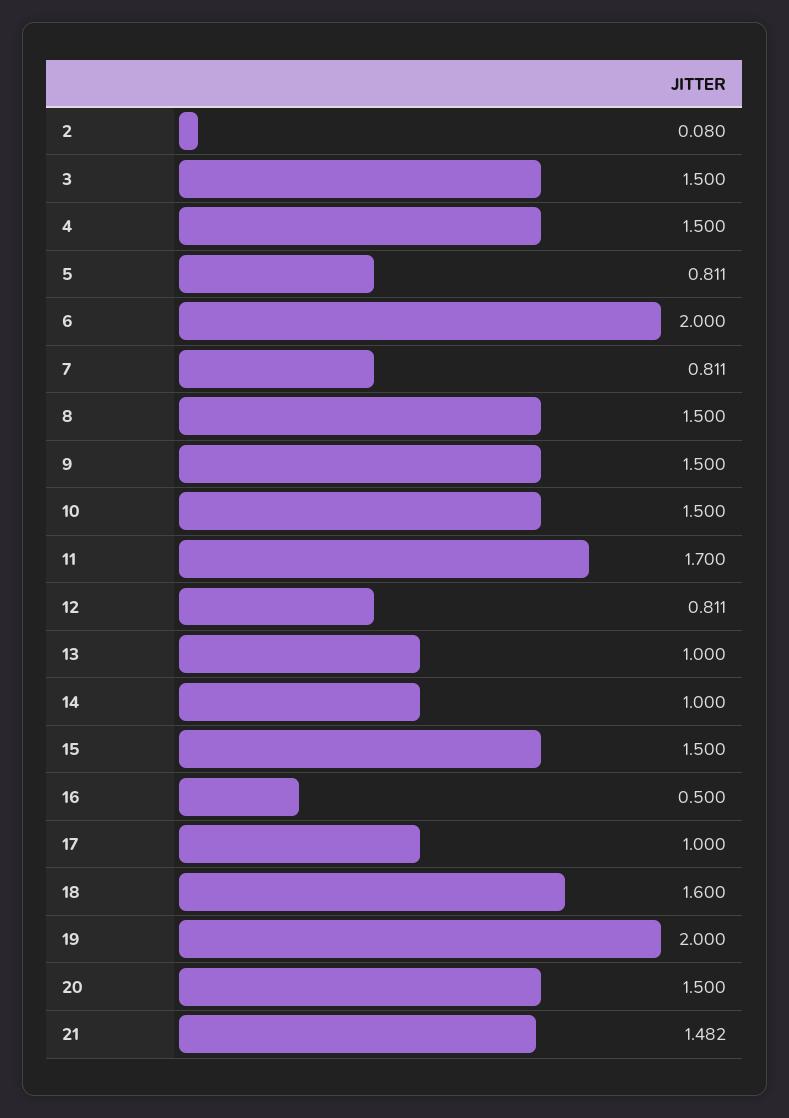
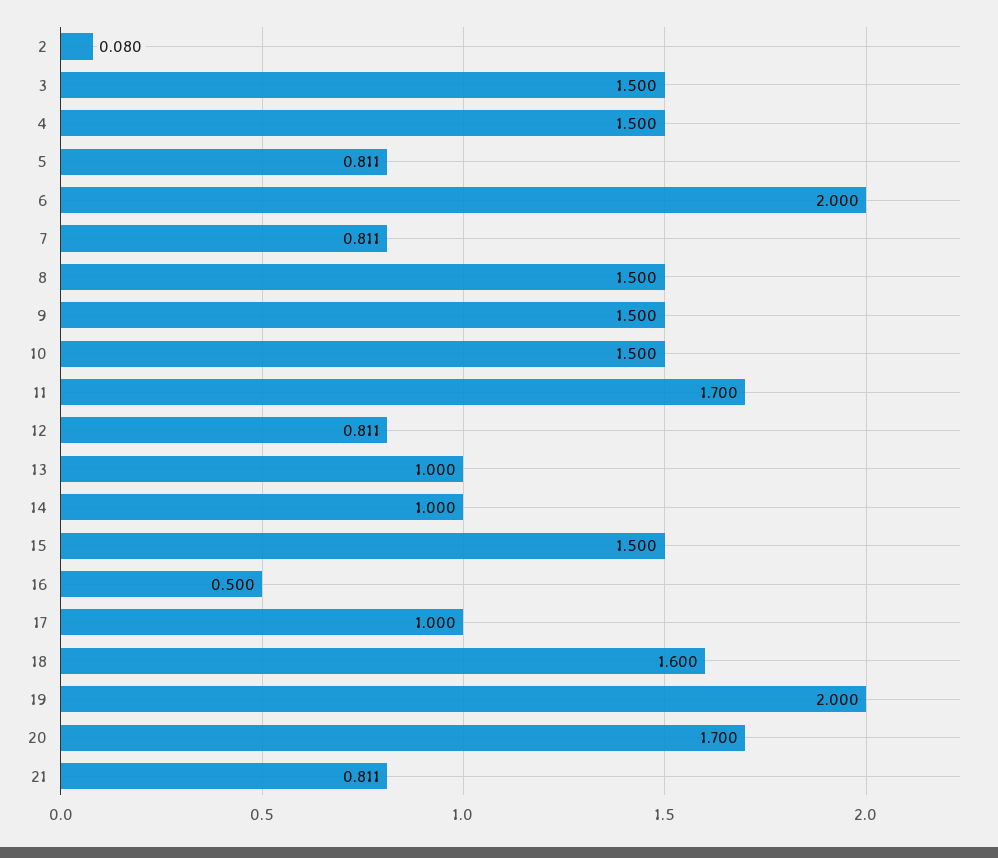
  {
    "2": 0.08,
    "3": 1.5,
    "4": 1.5,
    "5": 0.811,
    "6": 2,
    "7": 0.811,
    "8": 1.5,
    "9": 1.5,
    "10": 1.5,
    "11": 1.7,
    "12": 0.811,
    "13": 1,
    "14": 1,
    "15": 1.5,
    "16": 0.5,
    "17": 1,
    "18": 1.6,
    "19": 2,
-   "20": 1.5,
+   "20": 1.7,
-   "21": 1.482
+   "21": 0.811
  }

